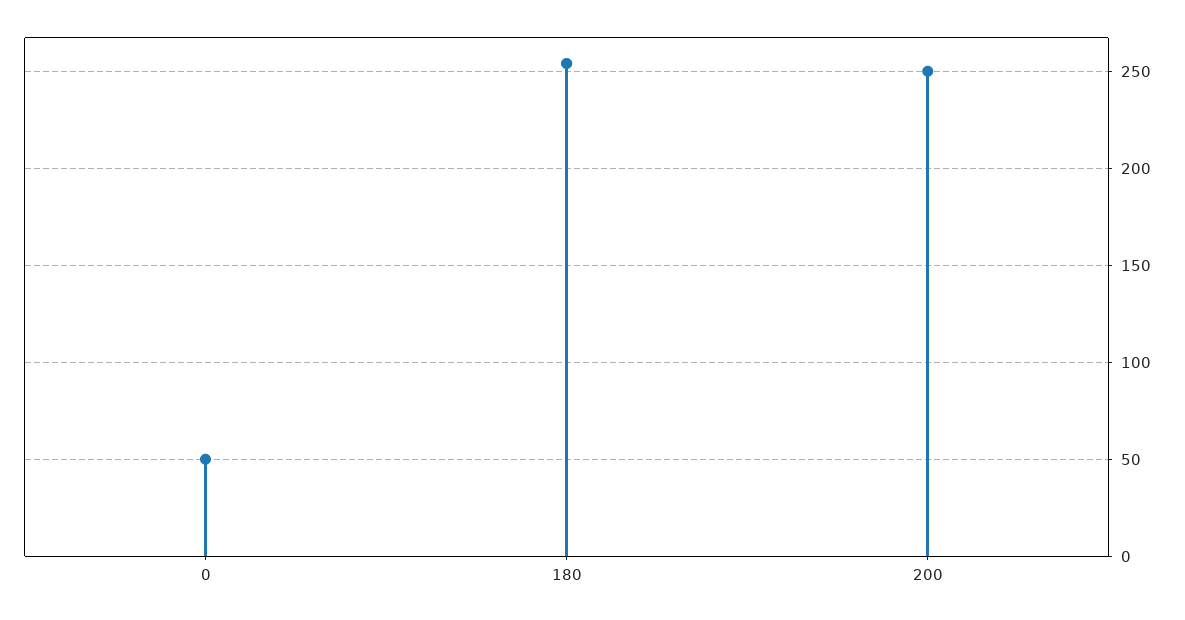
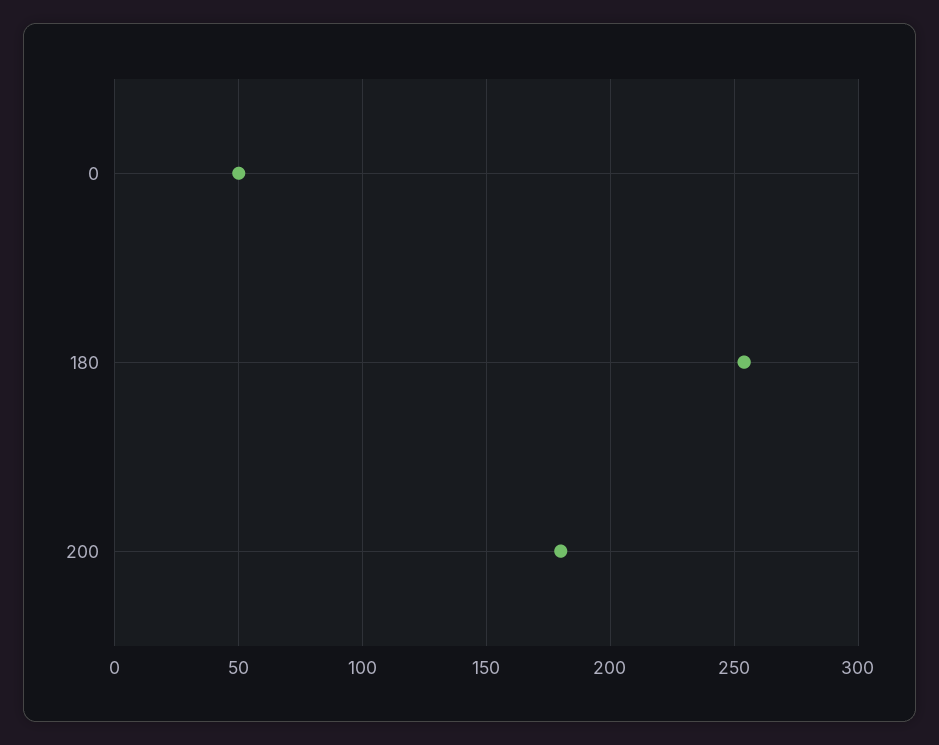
  {
    "0": 50,
    "180": 255,
-   "200": 250
+   "200": 180
  }

